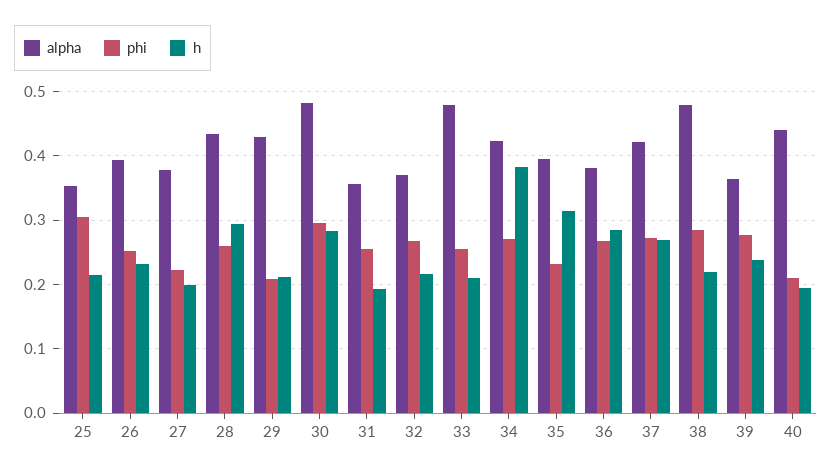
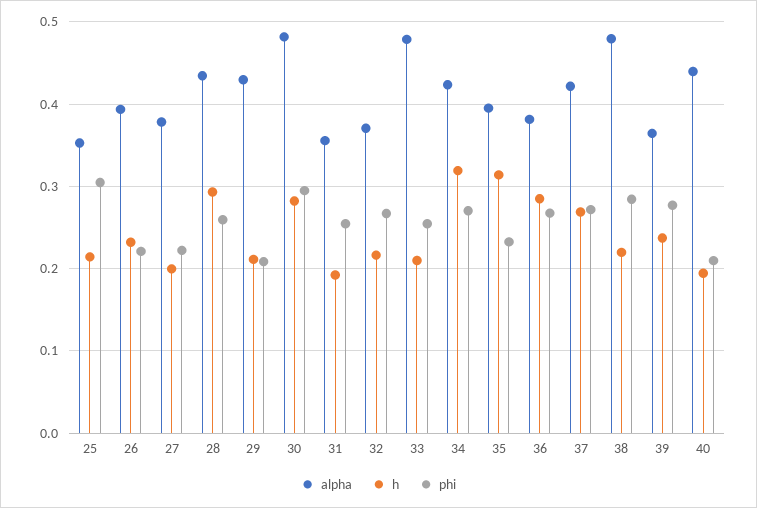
  {
    "alpha": {
      "25": 0.35,
      "26": 0.39,
      "27": 0.38,
      "28": 0.43,
      "29": 0.43,
      "30": 0.48,
      "31": 0.36,
      "32": 0.37,
      "33": 0.48,
      "34": 0.42,
      "35": 0.4,
      "36": 0.38,
      "37": 0.42,
      "38": 0.48,
      "39": 0.36,
      "40": 0.44
    },
    "phi": {
      "25": 0.3,
-     "26": 0.25,
+     "26": 0.22,
      "27": 0.22,
      "28": 0.26,
      "29": 0.21,
      "30": 0.29,
      "31": 0.25,
      "32": 0.27,
      "33": 0.25,
      "34": 0.27,
      "35": 0.23,
      "36": 0.27,
      "37": 0.27,
      "38": 0.28,
      "39": 0.28,
      "40": 0.21
    },
    "h": {
      "25": 0.21,
      "26": 0.23,
      "27": 0.2,
      "28": 0.29,
      "29": 0.21,
      "30": 0.28,
      "31": 0.19,
      "32": 0.22,
      "33": 0.21,
-     "34": 0.38,
+     "34": 0.32,
      "35": 0.31,
      "36": 0.28,
      "37": 0.27,
      "38": 0.22,
      "39": 0.24,
      "40": 0.19
    }
  }

